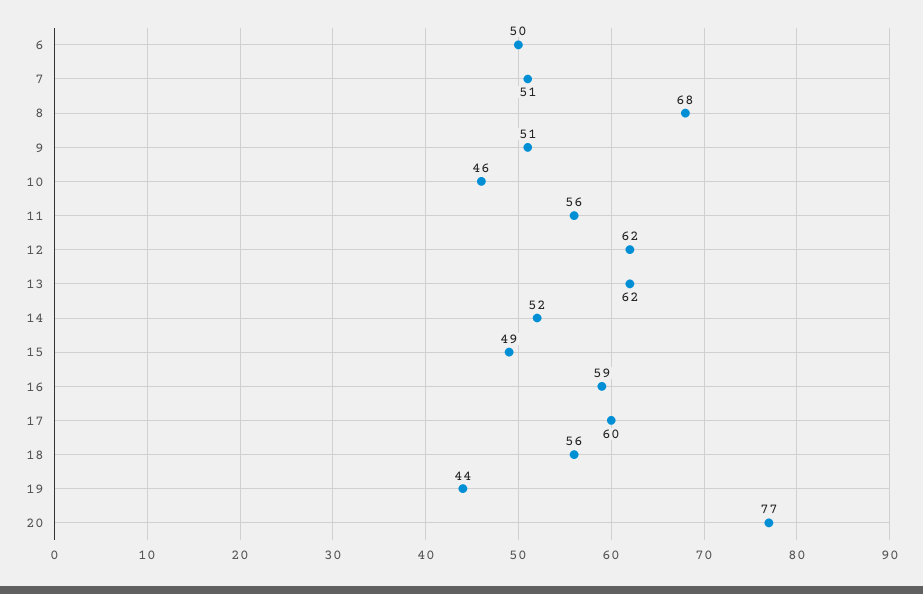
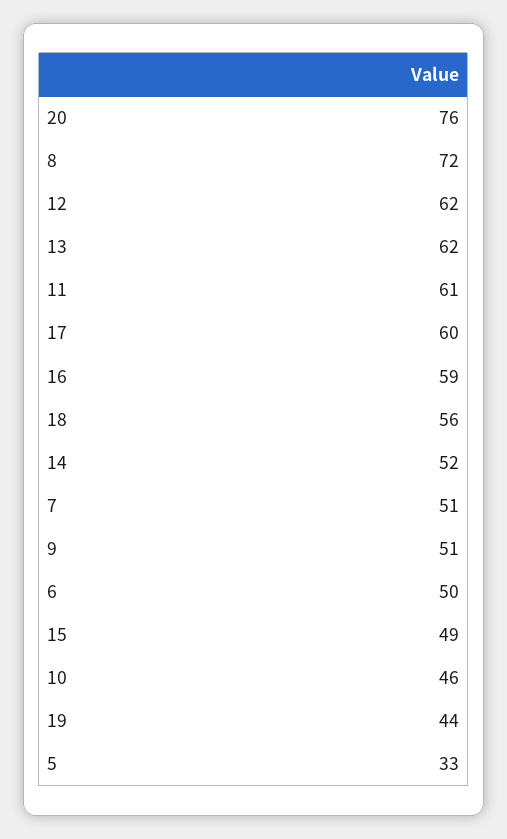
  {
    "6": 50,
    "7": 51,
-   "8": 68,
+   "8": 72,
    "9": 51,
    "10": 46,
-   "11": 56,
+   "11": 61,
    "12": 62,
    "13": 62,
    "14": 52,
    "15": 49,
    "16": 59,
    "17": 60,
    "18": 56,
    "19": 44,
-   "20": 77
+   "20": 76,
+   "5": 33
  }

